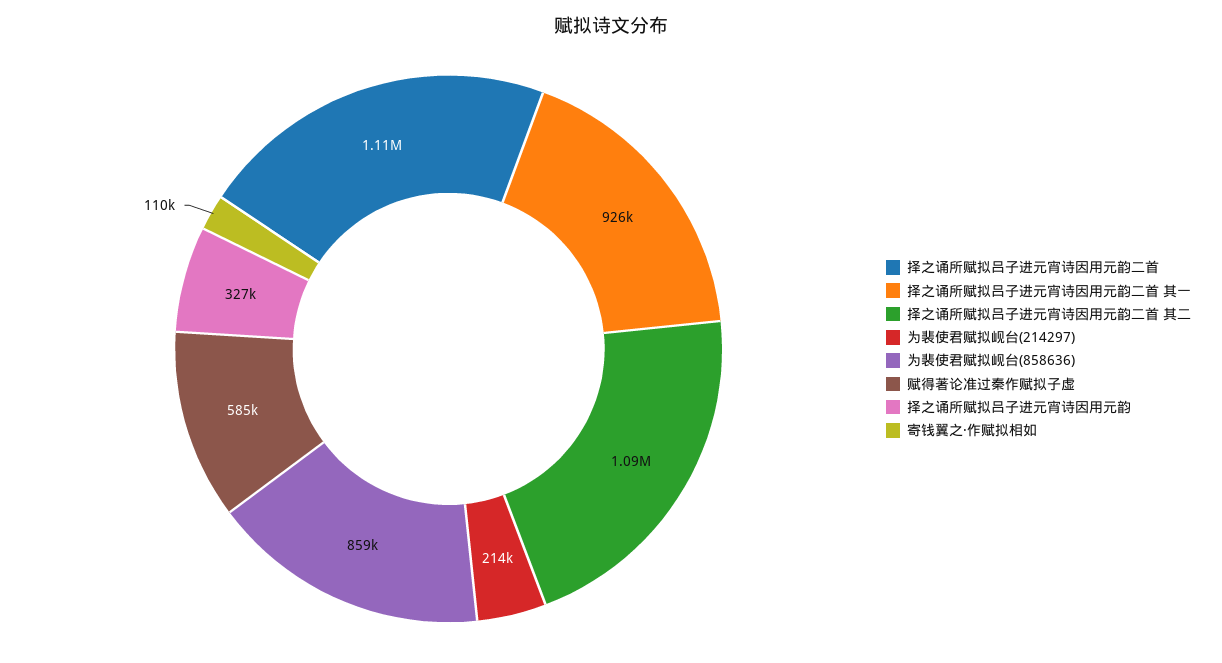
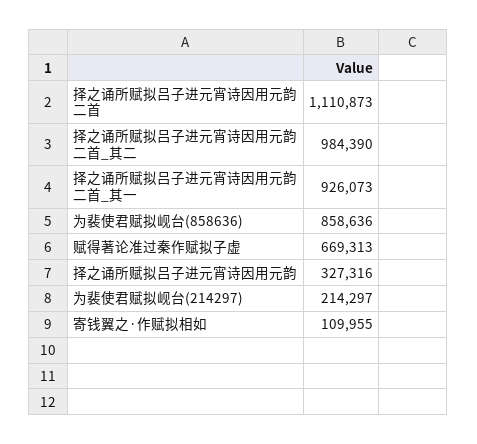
  {
    "择之诵所赋拟吕子进元宵诗因用元韵二首": 1110873,
    "择之诵所赋拟吕子进元宵诗因用元韵二首 其一": 926073,
-   "择之诵所赋拟吕子进元宵诗因用元韵二首 其二": 1090000,
+   "择之诵所赋拟吕子进元宵诗因用元韵二首 其二": 984390,
    "为裴使君赋拟岘台(214297)": 214297,
    "为裴使君赋拟岘台(858636)": 858636,
-   "赋得著论准过秦作赋拟子虚": 585000,
+   "赋得著论准过秦作赋拟子虚": 669313,
    "择之诵所赋拟吕子进元宵诗因用元韵": 327316,
    "寄钱翼之·作赋拟相如": 109955
  }

